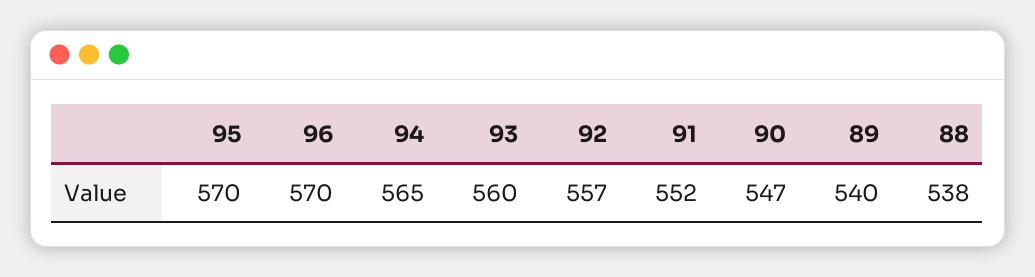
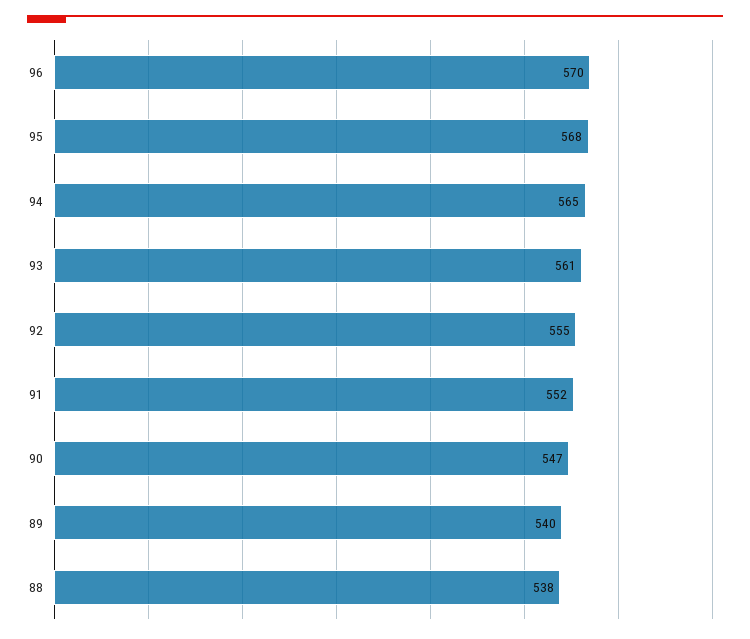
  {
-   "95": 570,
+   "95": 568,
    "96": 570,
    "94": 565,
-   "93": 560,
+   "93": 561,
-   "92": 557,
+   "92": 555,
    "91": 552,
    "90": 547,
    "89": 540,
    "88": 538
  }

